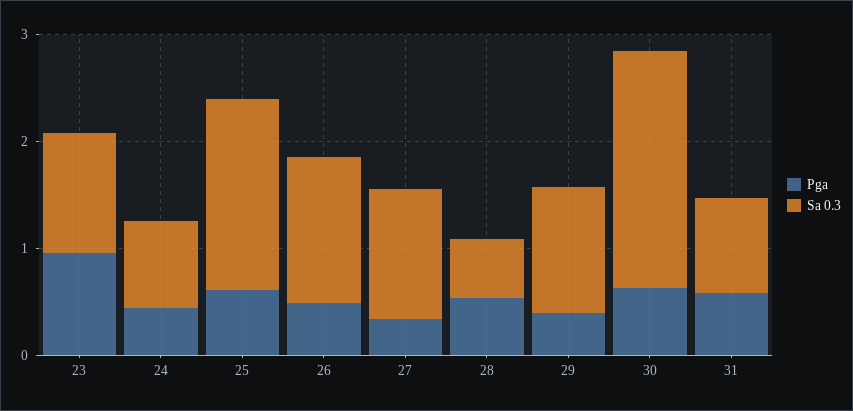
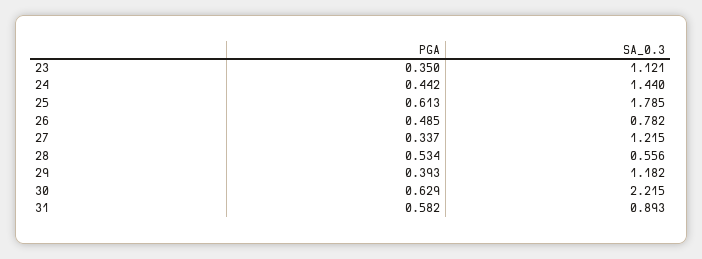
  {
    "Pga": {
-     "23": 1,
+     "23": 0.35,
      "24": 0.442,
      "25": 0.613,
      "26": 0.485,
      "27": 0.337,
      "28": 0.534,
      "29": 0.393,
      "30": 0.629,
      "31": 0.582
    },
    "Sa 0.3": {
      "23": 1.121,
-     "24": 0.8,
+     "24": 1.44,
      "25": 1.785,
-     "26": 1.4,
+     "26": 0.782,
      "27": 1.215,
      "28": 0.556,
      "29": 1.182,
      "30": 2.215,
      "31": 0.893
    }
  }

